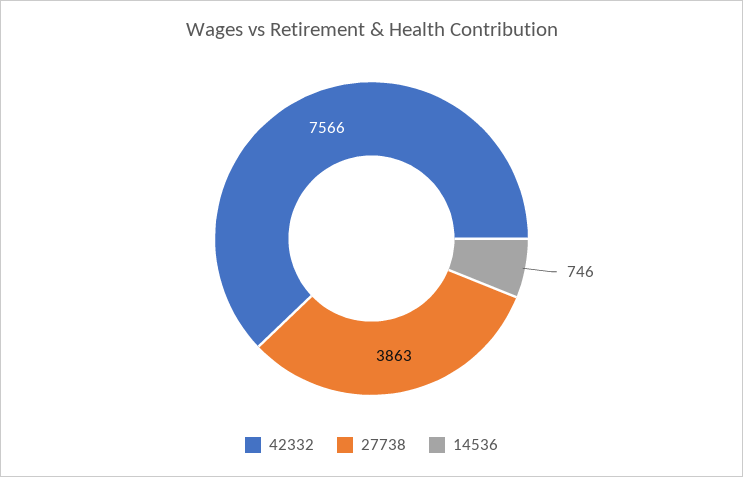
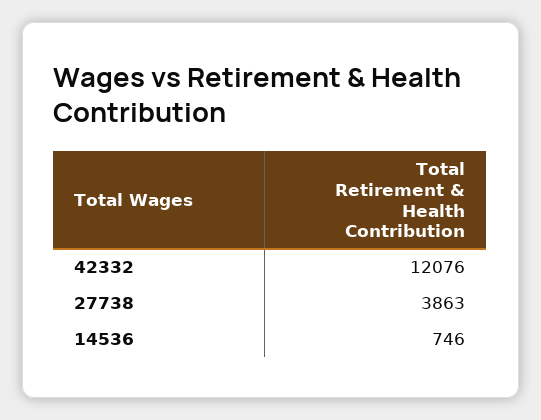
  {
-   "42332": 7566,
+   "42332": 12076,
    "27738": 3863,
    "14536": 746
  }

